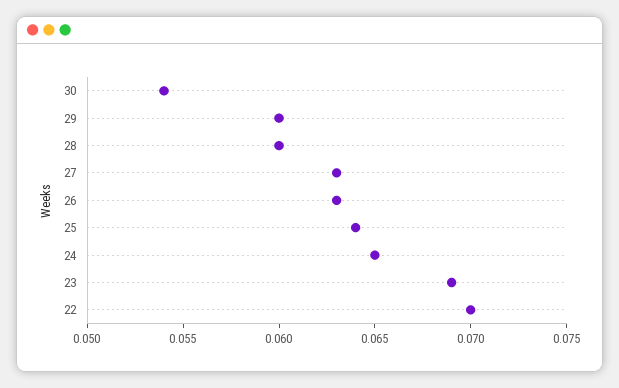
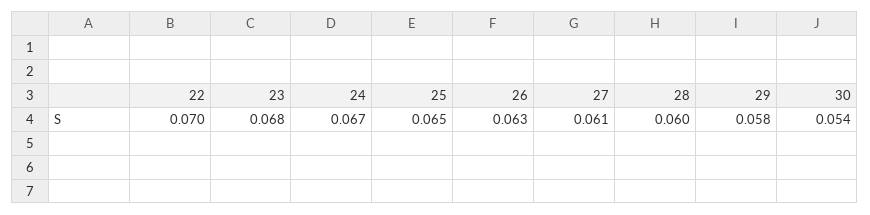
  {
    "30": 0.054,
-   "29": 0.06,
+   "29": 0.058,
    "28": 0.06,
-   "27": 0.063,
+   "27": 0.061,
    "26": 0.063,
-   "25": 0.064,
+   "25": 0.065,
-   "24": 0.065,
+   "24": 0.067,
-   "23": 0.069,
+   "23": 0.068,
    "22": 0.07
  }

